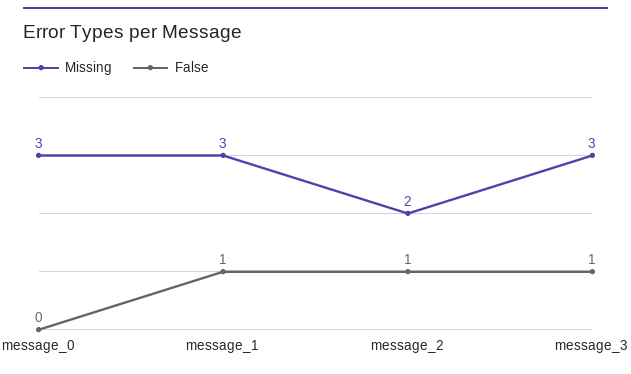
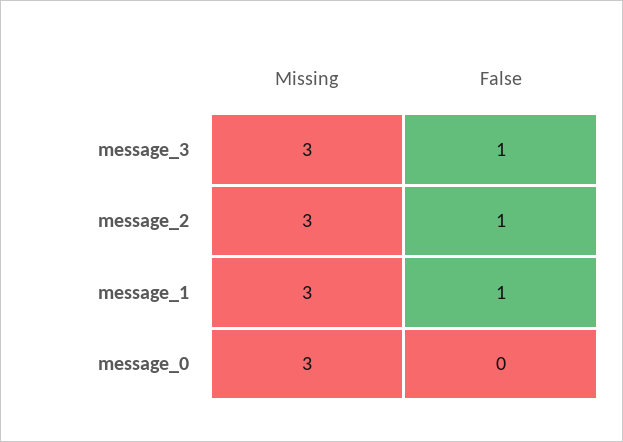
  {
    "Missing": {
      "message_0": 3,
      "message_1": 3,
-     "message_2": 2,
+     "message_2": 3,
      "message_3": 3
    },
    "False": {
      "message_0": 0,
      "message_1": 1,
      "message_2": 1,
      "message_3": 1
    }
  }

